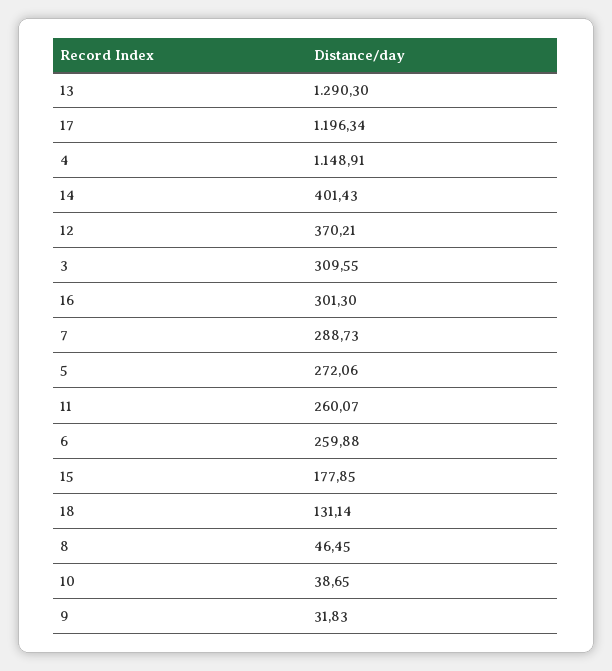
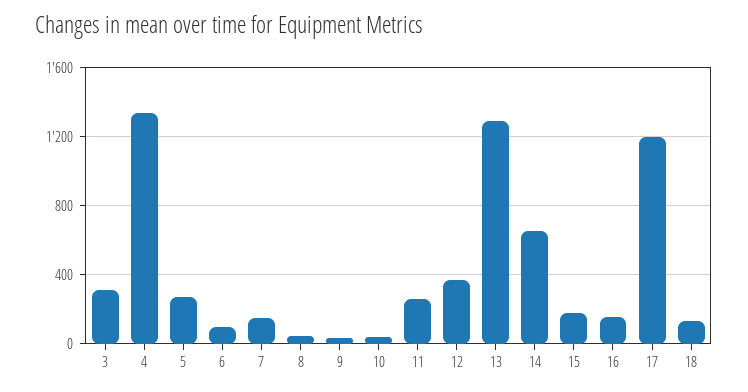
  {
    "13": 1290.3,
    "17": 1196.34,
-   "4": 1148.91,
+   "4": 1350,
-   "14": 401.43,
+   "14": 650,
    "12": 370.21,
    "3": 309.55,
-   "16": 301.3,
+   "16": 150,
-   "7": 288.73,
+   "7": 150,
    "5": 272.06,
    "11": 260.07,
-   "6": 259.88,
+   "6": 100,
    "15": 177.85,
    "18": 131.14,
    "8": 46.45,
    "10": 38.65,
    "9": 31.83
  }

